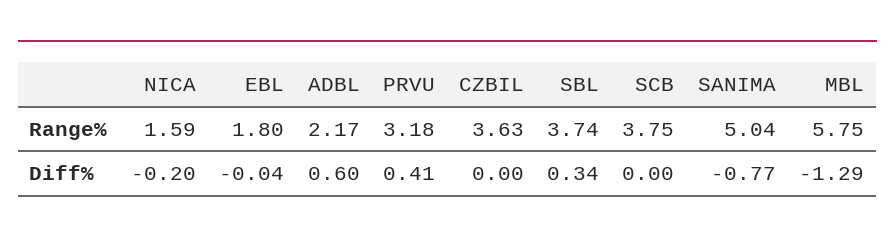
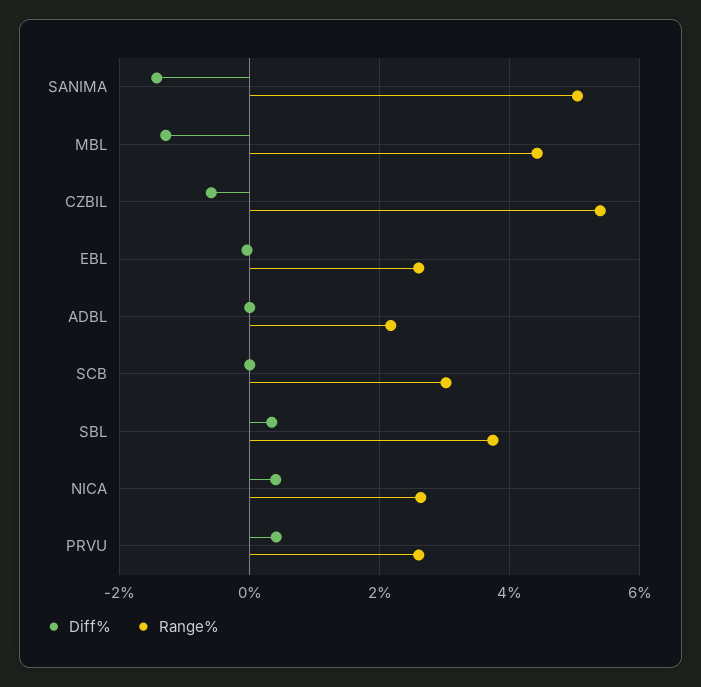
  {
    "Range%": {
-     "NICA": 1.59,
+     "NICA": 2.6,
-     "EBL": 1.8,
+     "EBL": 2.6,
      "ADBL": 2.17,
-     "PRVU": 3.18,
+     "PRVU": 2.6,
-     "CZBIL": 3.63,
+     "CZBIL": 5.4,
      "SBL": 3.74,
-     "SCB": 3.75,
+     "SCB": 3,
      "SANIMA": 5.04,
-     "MBL": 5.75
+     "MBL": 4.4
    },
    "Diff%": {
-     "NICA": -0.2,
+     "NICA": 0.4,
      "EBL": -0.04,
-     "ADBL": 0.6,
+     "ADBL": 0,
      "PRVU": 0.41,
-     "CZBIL": 0,
+     "CZBIL": -0.6,
      "SBL": 0.34,
      "SCB": 0,
-     "SANIMA": -0.77,
+     "SANIMA": -1.4,
      "MBL": -1.29
    }
  }

